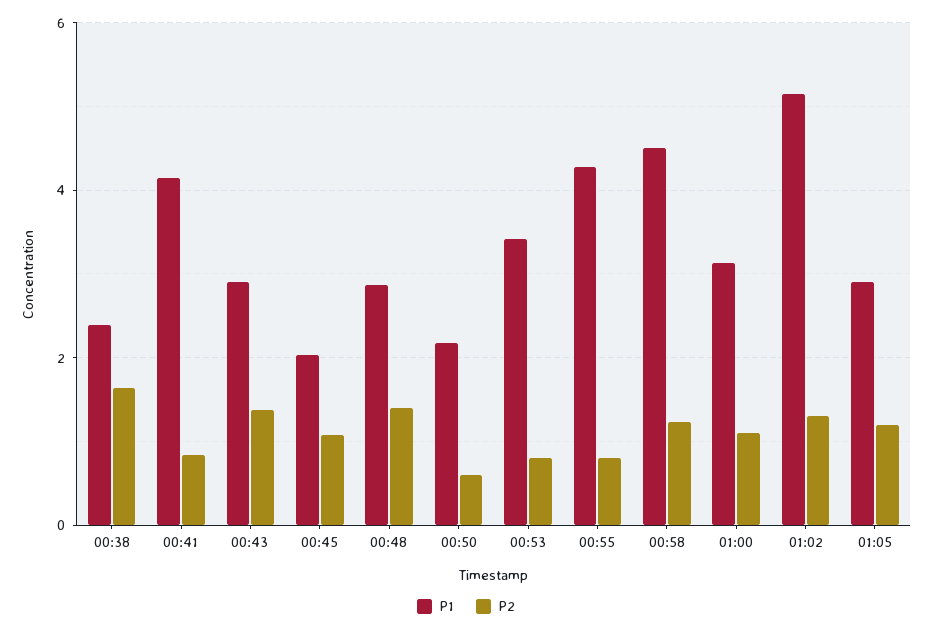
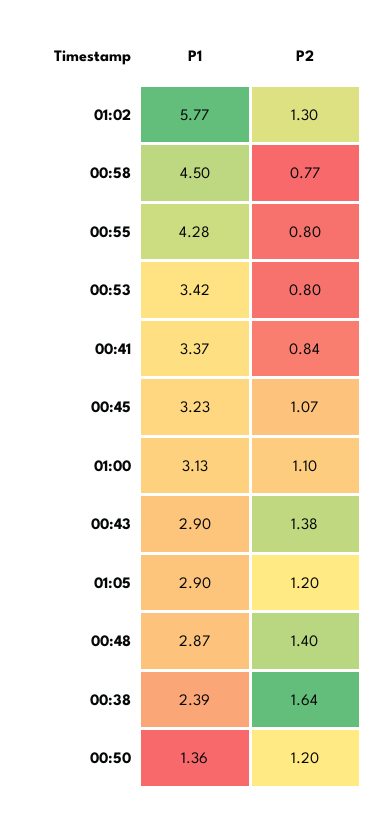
  {
    "P1": {
      "00:38": 2.39,
-     "00:41": 4.2,
+     "00:41": 3.37,
      "00:43": 2.9,
-     "00:45": 2,
+     "00:45": 3.23,
      "00:48": 2.87,
-     "00:50": 2.2,
+     "00:50": 1.36,
      "00:53": 3.42,
      "00:55": 4.28,
      "00:58": 4.5,
      "01:00": 3.13,
-     "01:02": 5.2,
+     "01:02": 5.77,
      "01:05": 2.9
    },
    "P2": {
      "00:38": 1.64,
      "00:41": 0.84,
      "00:43": 1.38,
      "00:45": 1.07,
      "00:48": 1.4,
-     "00:50": 0.6,
+     "00:50": 1.2,
      "00:53": 0.8,
      "00:55": 0.8,
-     "00:58": 1.2,
+     "00:58": 0.77,
      "01:00": 1.1,
      "01:02": 1.3,
      "01:05": 1.2
    }
  }

